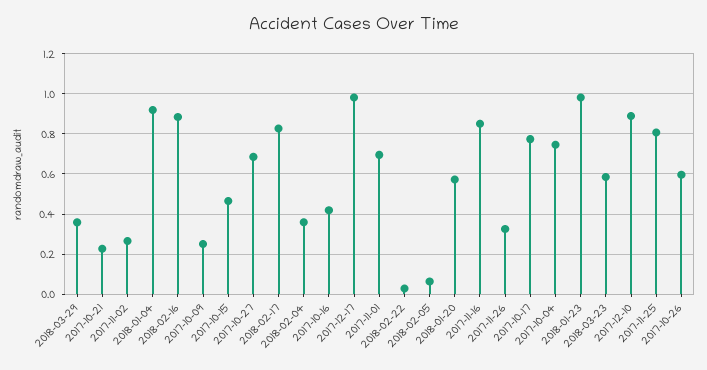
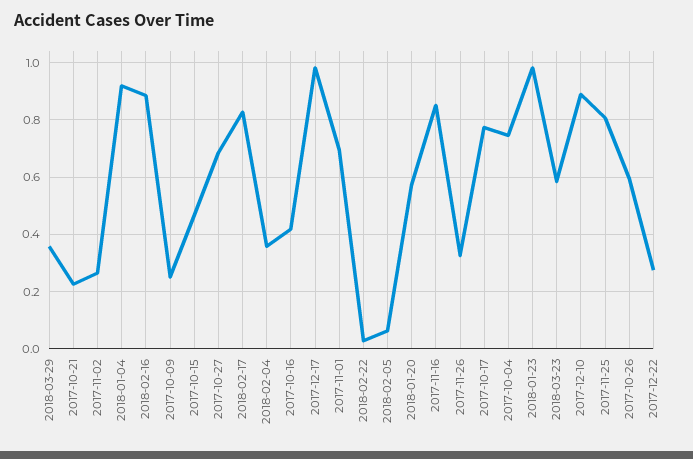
  {
    "2018-03-29": 0.35,
    "2017-10-21": 0.225,
    "2017-11-02": 0.275,
    "2018-01-04": 0.925,
    "2018-02-16": 0.875,
    "2017-10-09": 0.25,
    "2017-10-15": 0.475,
    "2017-10-27": 0.675,
    "2018-02-17": 0.825,
    "2018-02-04": 0.35,
    "2017-10-16": 0.425,
    "2017-12-17": 0.975,
    "2017-11-01": 0.7,
    "2018-02-22": 0.025,
    "2018-02-05": 0.075,
    "2018-01-20": 0.575,
    "2017-11-16": 0.85,
    "2017-11-26": 0.325,
    "2017-10-17": 0.775,
    "2017-10-04": 0.75,
    "2018-01-23": 0.975,
    "2018-03-23": 0.575,
    "2017-12-10": 0.9,
    "2017-11-25": 0.8,
-   "2017-10-26": 0.6
+   "2017-10-26": 0.6,
+   "2017-12-22": 0.275
  }

